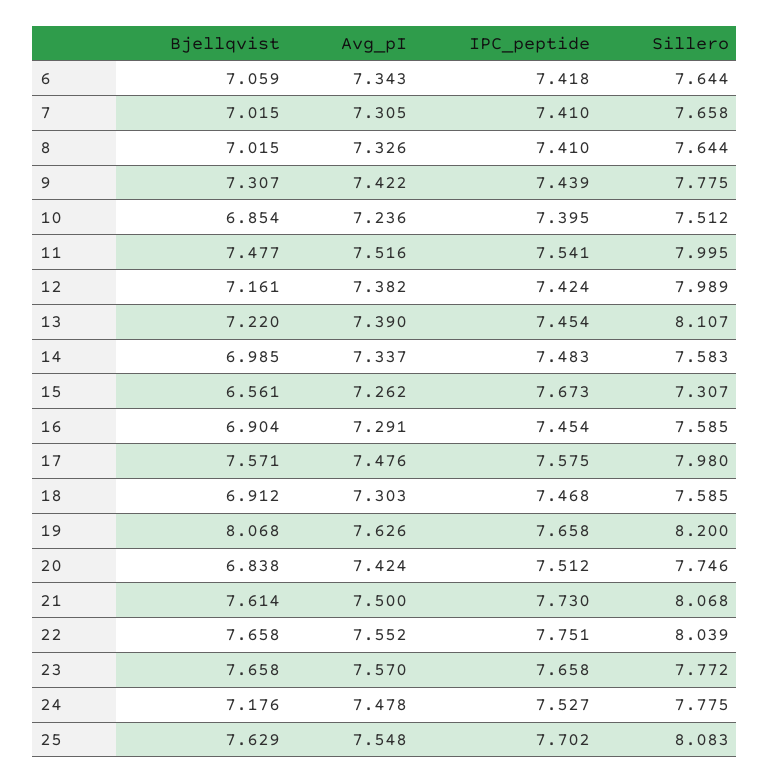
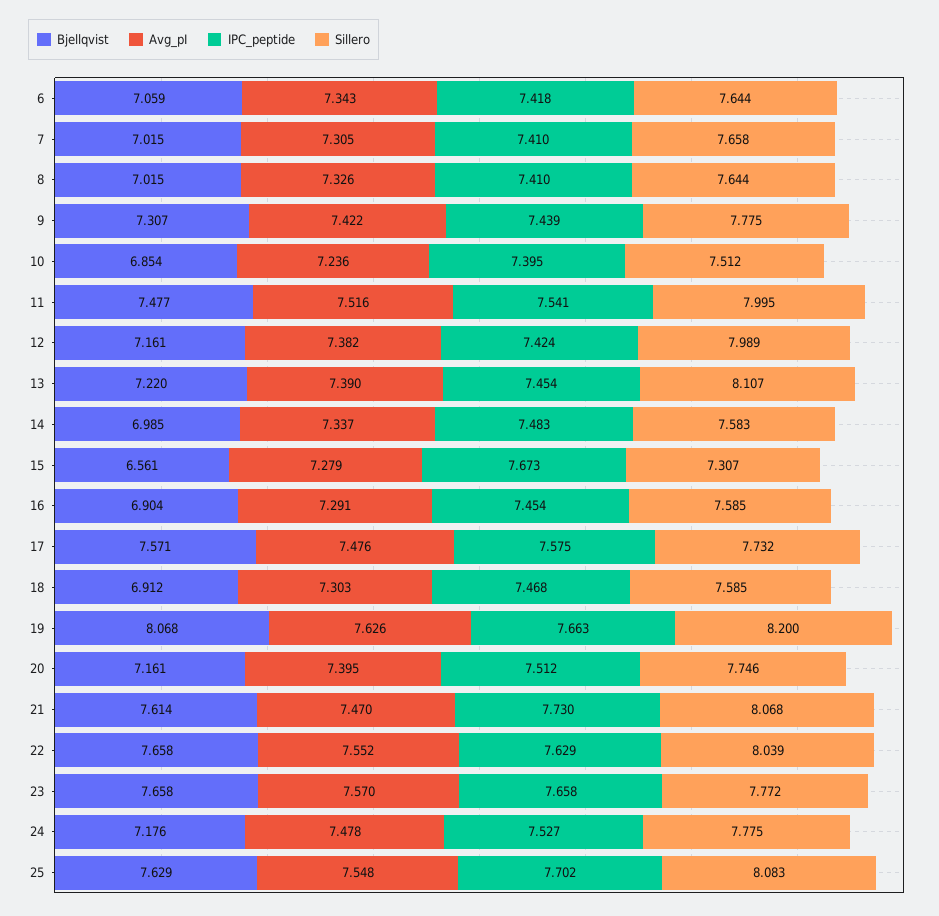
  {
    "Bjellqvist": {
      "6": 7.059,
      "7": 7.015,
      "8": 7.015,
      "9": 7.307,
      "10": 6.854,
      "11": 7.477,
      "12": 7.161,
      "13": 7.22,
      "14": 6.985,
      "15": 6.561,
      "16": 6.904,
      "17": 7.571,
      "18": 6.912,
      "19": 8.068,
-     "20": 6.838,
+     "20": 7.161,
      "21": 7.614,
      "22": 7.658,
      "23": 7.658,
      "24": 7.176,
      "25": 7.629
    },
    "Avg_pI": {
      "6": 7.343,
      "7": 7.305,
      "8": 7.326,
      "9": 7.422,
      "10": 7.236,
      "11": 7.516,
      "12": 7.382,
      "13": 7.39,
      "14": 7.337,
-     "15": 7.262,
+     "15": 7.279,
      "16": 7.291,
      "17": 7.476,
      "18": 7.303,
      "19": 7.626,
-     "20": 7.424,
+     "20": 7.395,
-     "21": 7.5,
+     "21": 7.47,
      "22": 7.552,
      "23": 7.57,
      "24": 7.478,
      "25": 7.548
    },
    "IPC_peptide": {
      "6": 7.418,
      "7": 7.41,
      "8": 7.41,
      "9": 7.439,
      "10": 7.395,
      "11": 7.541,
      "12": 7.424,
      "13": 7.454,
      "14": 7.483,
      "15": 7.673,
      "16": 7.454,
      "17": 7.575,
      "18": 7.468,
-     "19": 7.658,
+     "19": 7.663,
      "20": 7.512,
      "21": 7.73,
-     "22": 7.751,
+     "22": 7.629,
      "23": 7.658,
      "24": 7.527,
      "25": 7.702
    },
    "Sillero": {
      "6": 7.644,
      "7": 7.658,
      "8": 7.644,
      "9": 7.775,
      "10": 7.512,
      "11": 7.995,
      "12": 7.989,
      "13": 8.107,
      "14": 7.583,
      "15": 7.307,
      "16": 7.585,
-     "17": 7.98,
+     "17": 7.732,
      "18": 7.585,
      "19": 8.2,
      "20": 7.746,
      "21": 8.068,
      "22": 8.039,
      "23": 7.772,
      "24": 7.775,
      "25": 8.083
    }
  }

